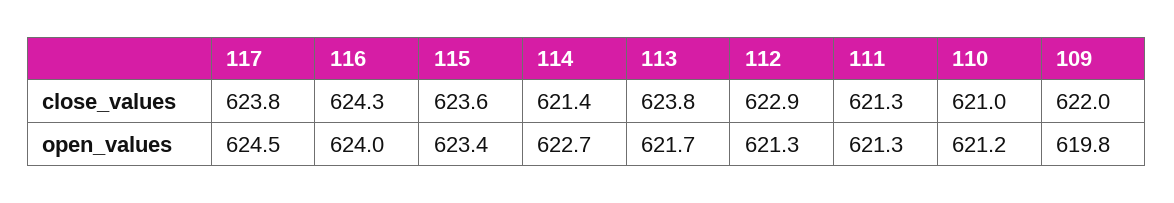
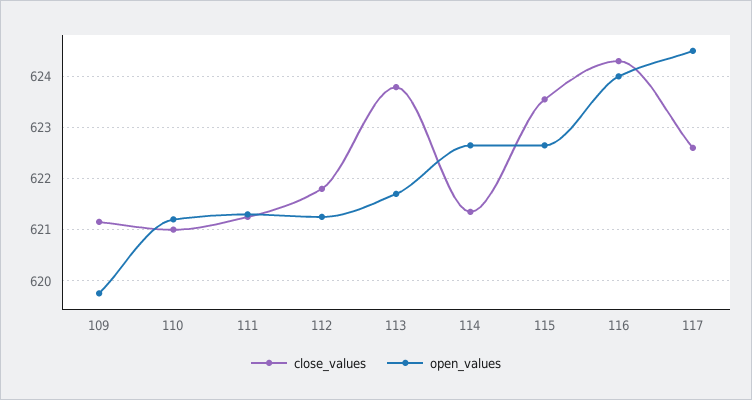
  {
    "close_values": {
-     "117": 623.8,
+     "117": 622.6,
      "116": 624.3,
      "115": 623.6,
      "114": 621.4,
      "113": 623.8,
-     "112": 622.9,
+     "112": 621.8,
      "111": 621.3,
      "110": 621,
-     "109": 622
+     "109": 621.2
    },
    "open_values": {
      "117": 624.5,
      "116": 624,
-     "115": 623.4,
+     "115": 622.6,
      "114": 622.7,
      "113": 621.7,
      "112": 621.3,
      "111": 621.3,
      "110": 621.2,
      "109": 619.8
    }
  }

